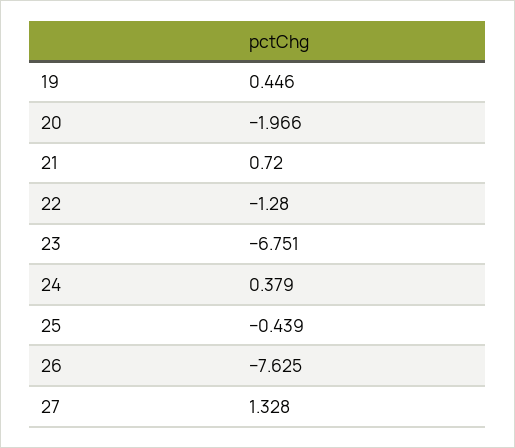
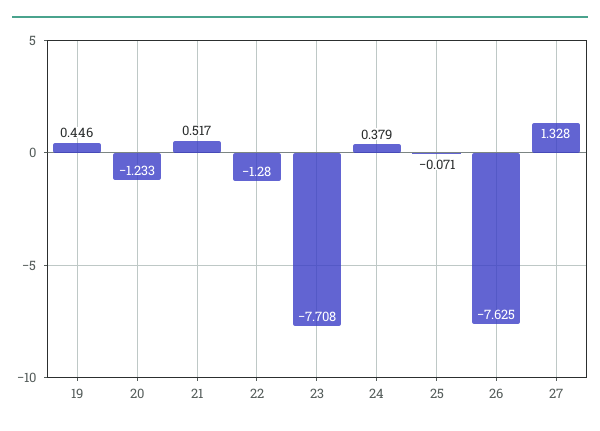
  {
    "19": 0.446,
-   "20": -1.966,
+   "20": -1.233,
-   "21": 0.72,
+   "21": 0.517,
    "22": -1.28,
-   "23": -6.751,
+   "23": -7.708,
    "24": 0.379,
-   "25": -0.439,
+   "25": -0.071,
    "26": -7.625,
    "27": 1.328
  }

